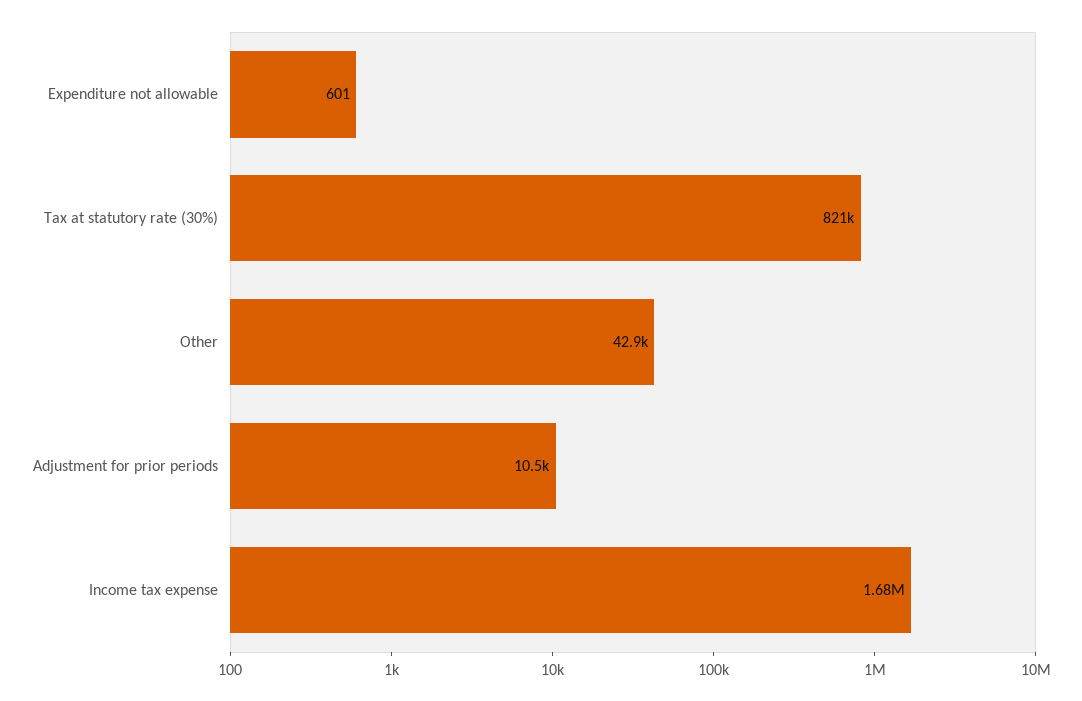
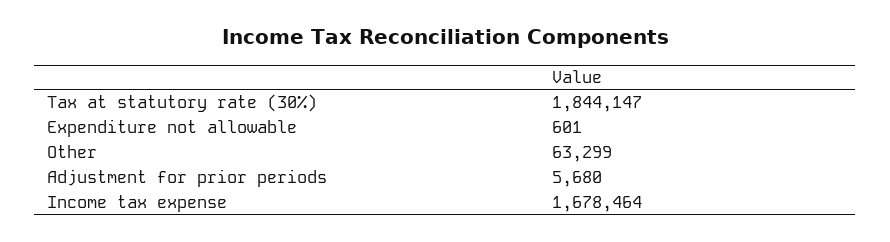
  {
    "Expenditure not allowable": 601,
-   "Tax at statutory rate (30%)": 821000,
+   "Tax at statutory rate (30%)": 1844147,
-   "Other": 42900,
+   "Other": 63299,
-   "Adjustment for prior periods": 10500,
+   "Adjustment for prior periods": 5680,
    "Income tax expense": 1678464
  }

